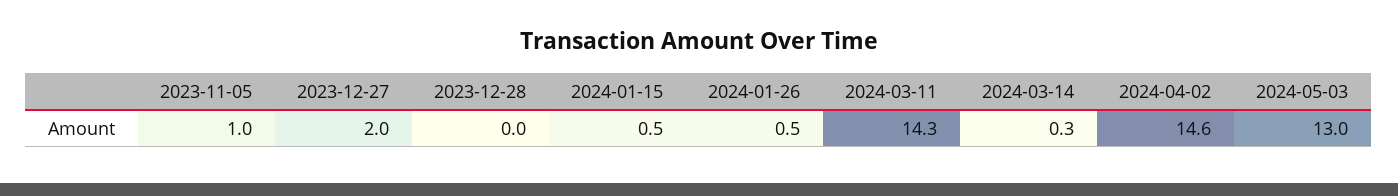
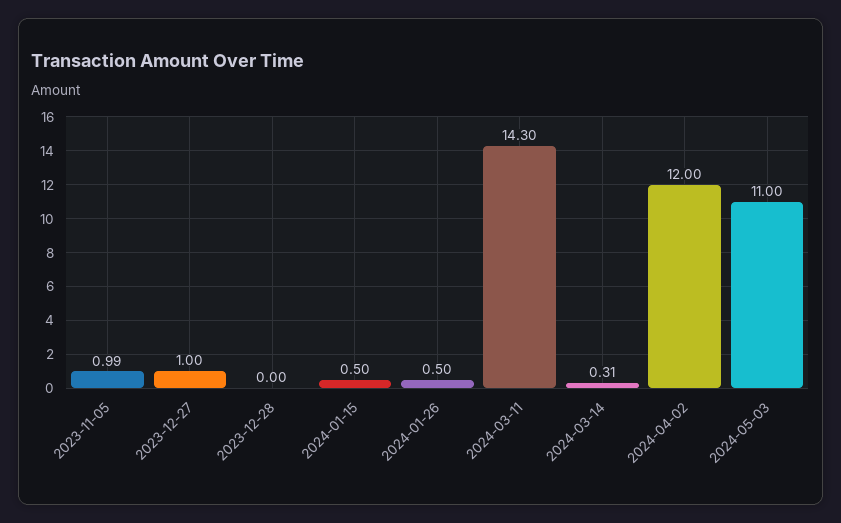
  {
    "2023-11-05": 0.99,
-   "2023-12-27": 2,
+   "2023-12-27": 1,
    "2023-12-28": 0,
    "2024-01-15": 0.5,
    "2024-01-26": 0.5,
    "2024-03-11": 14.3,
    "2024-03-14": 0.31,
-   "2024-04-02": 14.6,
+   "2024-04-02": 12,
-   "2024-05-03": 13
+   "2024-05-03": 11
  }

